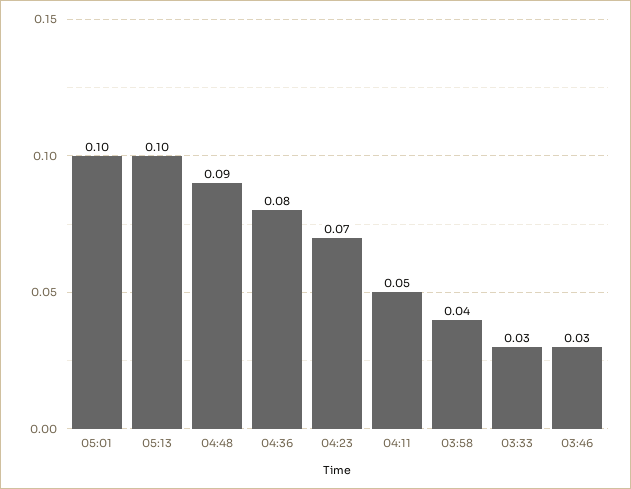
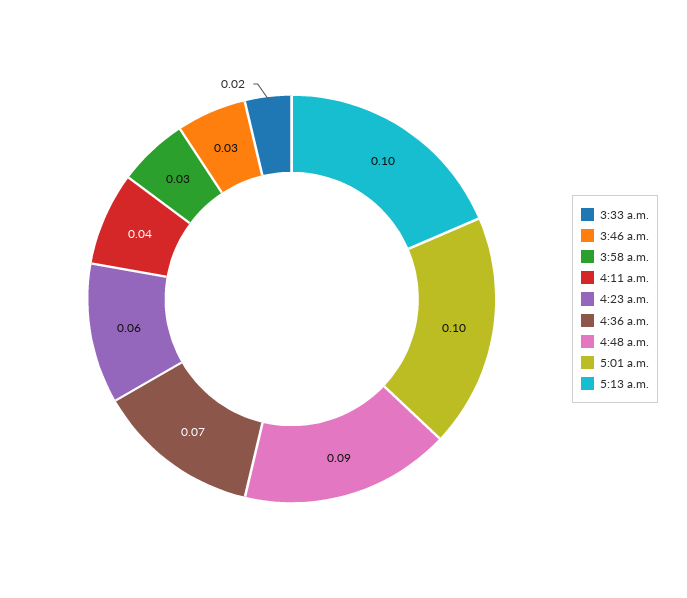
  {
    "05:01": 0.1,
    "05:13": 0.1,
    "04:48": 0.09,
-   "04:36": 0.08,
+   "04:36": 0.07,
-   "04:23": 0.07,
+   "04:23": 0.06,
-   "04:11": 0.05,
+   "04:11": 0.04,
-   "03:58": 0.04,
+   "03:58": 0.03,
-   "03:33": 0.03,
+   "03:33": 0.02,
    "03:46": 0.03
  }

